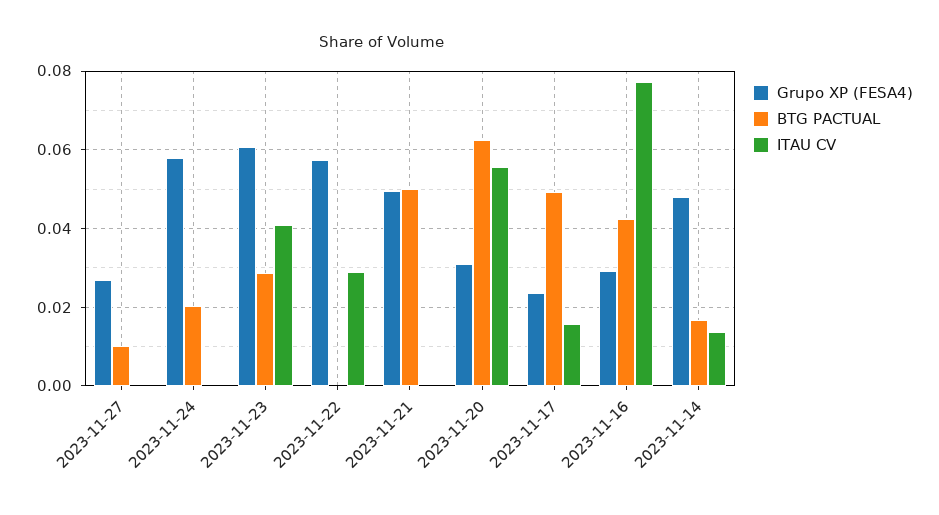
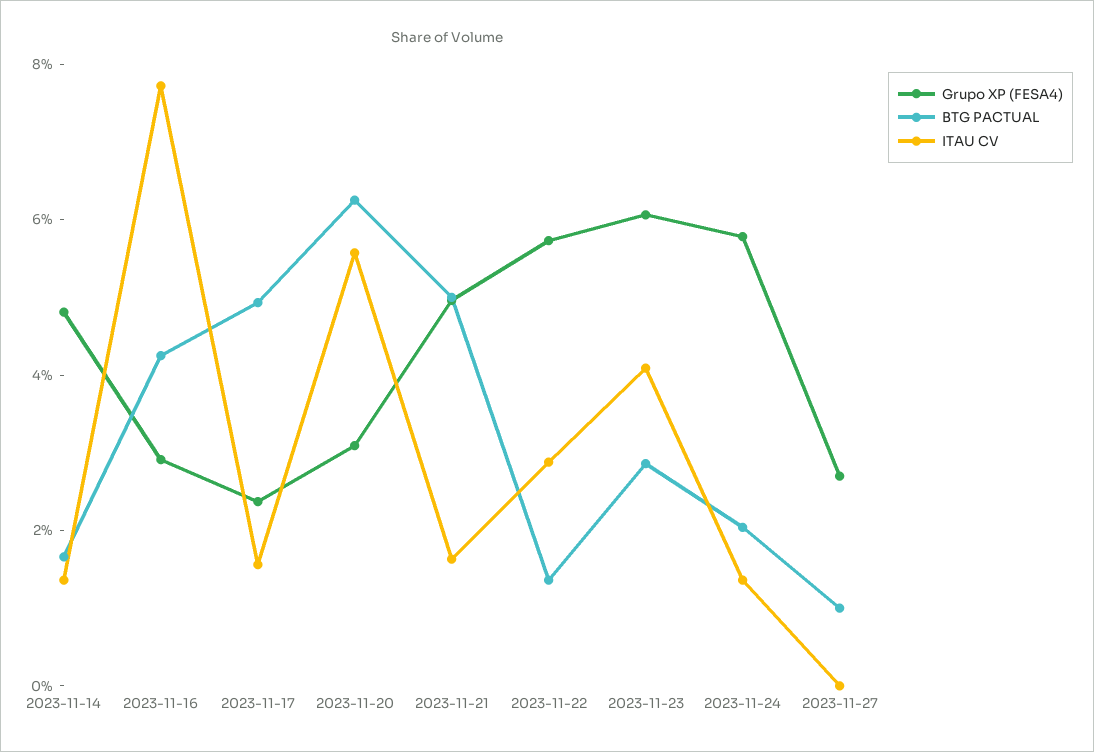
  {
    "Grupo XP (FESA4)": {
      "2023-11-27": 0.028,
      "2023-11-24": 0.058,
      "2023-11-23": 0.06,
      "2023-11-22": 0.058,
      "2023-11-21": 0.05,
      "2023-11-20": 0.03,
      "2023-11-17": 0.024,
      "2023-11-16": 0.03,
      "2023-11-14": 0.048
    },
    "BTG PACTUAL": {
      "2023-11-27": 0.01,
      "2023-11-24": 0.02,
      "2023-11-23": 0.028,
-     "2023-11-22": 0,
+     "2023-11-22": 0.015,
      "2023-11-21": 0.05,
      "2023-11-20": 0.062,
      "2023-11-17": 0.05,
      "2023-11-16": 0.042,
      "2023-11-14": 0.016
    },
    "ITAU CV": {
      "2023-11-27": 0,
-     "2023-11-24": 0,
+     "2023-11-24": 0.015,
      "2023-11-23": 0.04,
      "2023-11-22": 0.028,
-     "2023-11-21": 0,
+     "2023-11-21": 0.015,
      "2023-11-20": 0.056,
      "2023-11-17": 0.016,
      "2023-11-16": 0.078,
      "2023-11-14": 0.014
    }
  }

